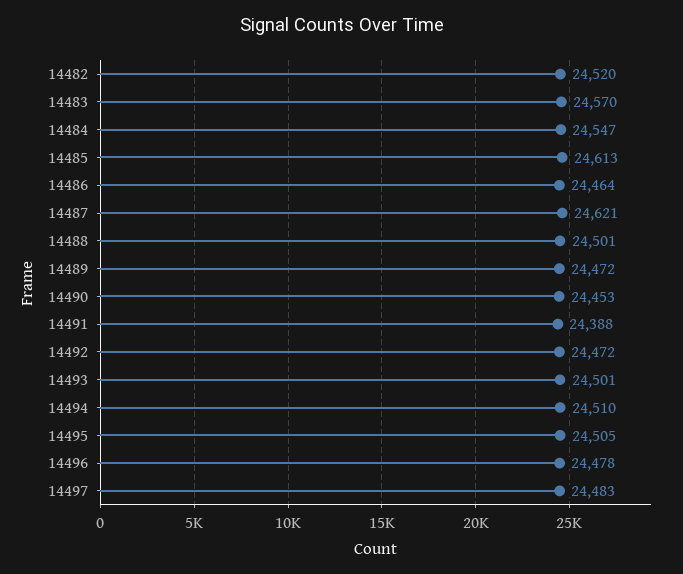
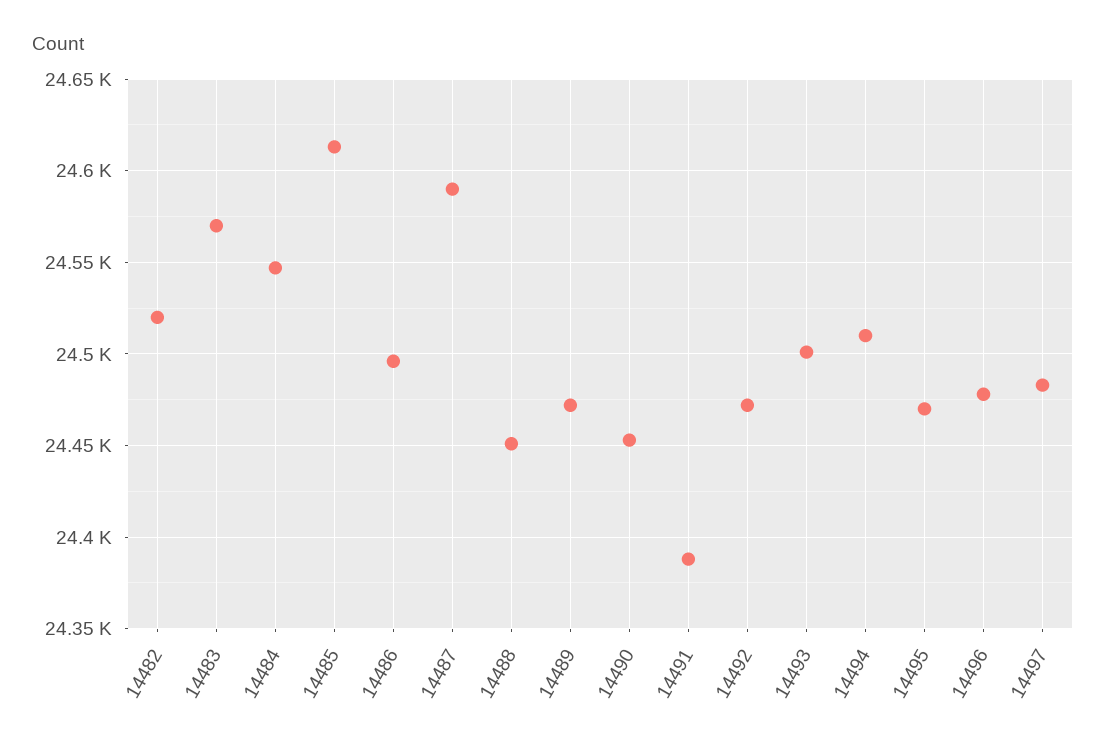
  {
    "14482": 24520,
    "14483": 24570,
    "14484": 24547,
    "14485": 24613,
-   "14486": 24464,
+   "14486": 24495,
-   "14487": 24621,
+   "14487": 24590,
-   "14488": 24501,
+   "14488": 24450,
    "14489": 24472,
    "14490": 24453,
    "14491": 24388,
    "14492": 24472,
    "14493": 24501,
    "14494": 24510,
-   "14495": 24505,
+   "14495": 24470,
    "14496": 24478,
    "14497": 24483
  }

